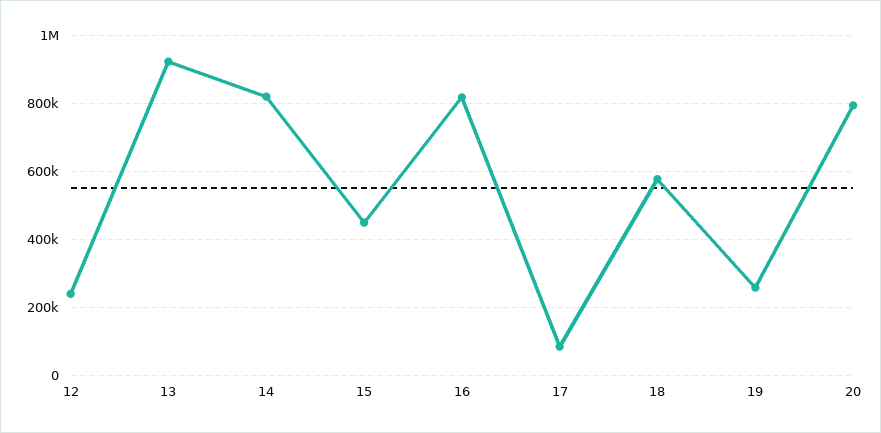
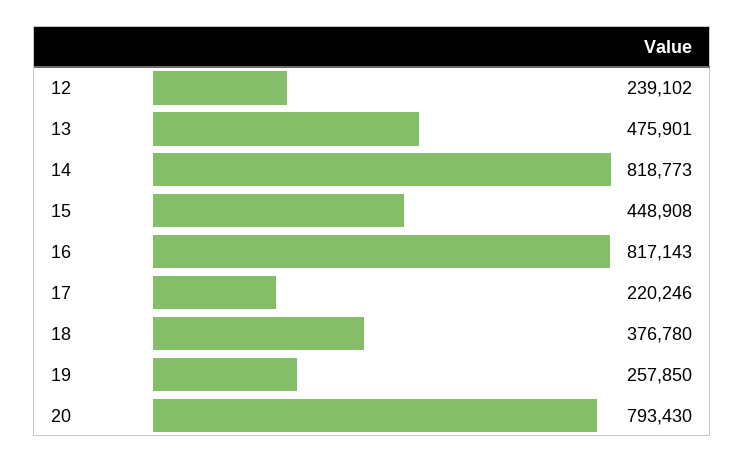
  {
    "12": 239102,
-   "13": 920000,
+   "13": 475901,
    "14": 818773,
    "15": 448908,
    "16": 817143,
-   "17": 80000,
+   "17": 220246,
-   "18": 580000,
+   "18": 376780,
    "19": 257850,
    "20": 793430
  }

